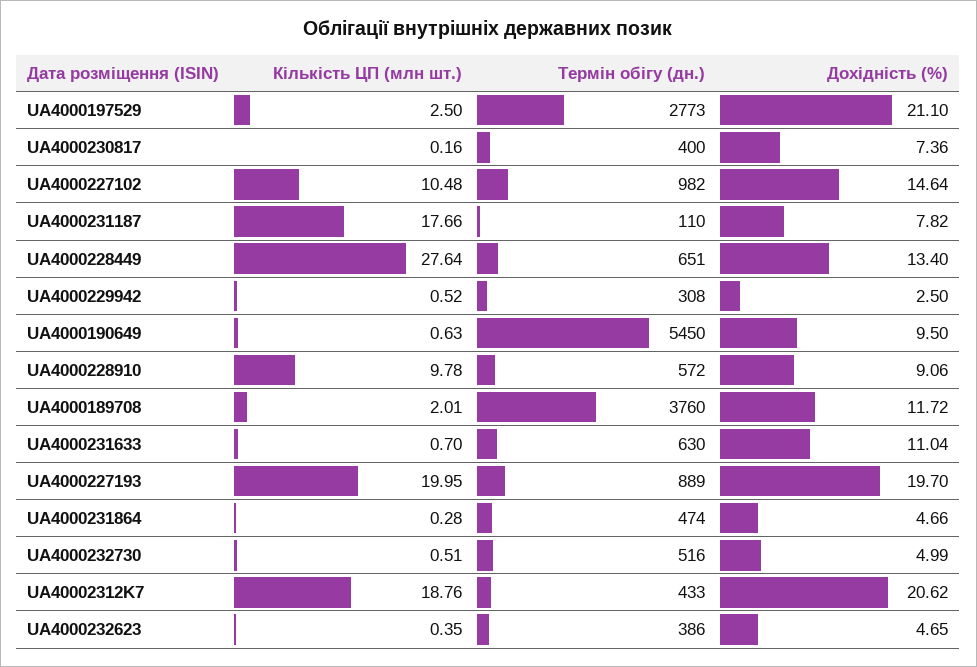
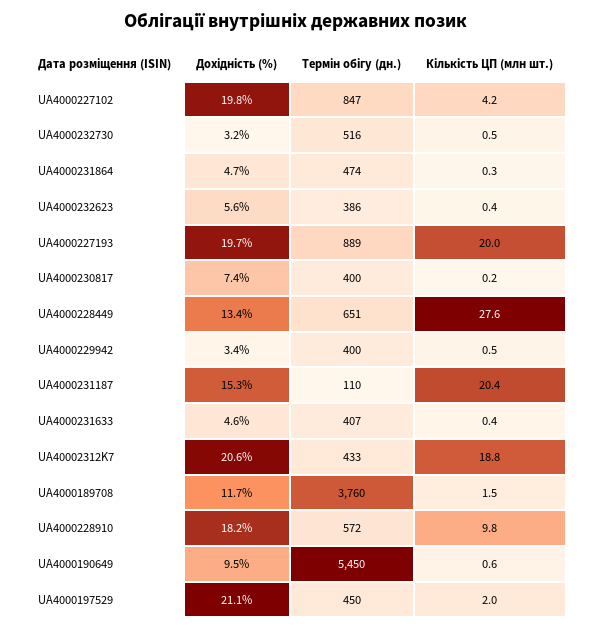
  {
    "Кількість ЦП (млн шт.)": {
-     "UA4000197529": 2.5,
+     "UA4000197529": 2,
      "UA4000230817": 0.16,
-     "UA4000227102": 10.48,
+     "UA4000227102": 4.2,
-     "UA4000231187": 17.66,
+     "UA4000231187": 20.4,
      "UA4000228449": 27.64,
      "UA4000229942": 0.52,
      "UA4000190649": 0.63,
      "UA4000228910": 9.78,
-     "UA4000189708": 2.01,
+     "UA4000189708": 1.5,
-     "UA4000231633": 0.7,
+     "UA4000231633": 0.4,
      "UA4000227193": 19.95,
      "UA4000231864": 0.28,
      "UA4000232730": 0.51,
      "UA40002312K7": 18.76,
      "UA4000232623": 0.35
    },
    "Термін обігу (дн.)": {
-     "UA4000197529": 2773,
+     "UA4000197529": 450,
      "UA4000230817": 400,
-     "UA4000227102": 982,
+     "UA4000227102": 847,
      "UA4000231187": 110,
      "UA4000228449": 651,
-     "UA4000229942": 308,
+     "UA4000229942": 400,
      "UA4000190649": 5450,
      "UA4000228910": 572,
      "UA4000189708": 3760,
-     "UA4000231633": 630,
+     "UA4000231633": 407,
      "UA4000227193": 889,
      "UA4000231864": 474,
      "UA4000232730": 516,
      "UA40002312K7": 433,
      "UA4000232623": 386
    },
    "Дохідність (%)": {
      "UA4000197529": 21.1,
      "UA4000230817": 7.36,
-     "UA4000227102": 14.64,
+     "UA4000227102": 19.8,
-     "UA4000231187": 7.82,
+     "UA4000231187": 15.3,
      "UA4000228449": 13.4,
-     "UA4000229942": 2.5,
+     "UA4000229942": 3.4,
      "UA4000190649": 9.5,
-     "UA4000228910": 9.06,
+     "UA4000228910": 18.2,
      "UA4000189708": 11.72,
-     "UA4000231633": 11.04,
+     "UA4000231633": 4.6,
      "UA4000227193": 19.7,
      "UA4000231864": 4.66,
-     "UA4000232730": 4.99,
+     "UA4000232730": 3.2,
      "UA40002312K7": 20.62,
-     "UA4000232623": 4.65
+     "UA4000232623": 5.6
    }
  }

